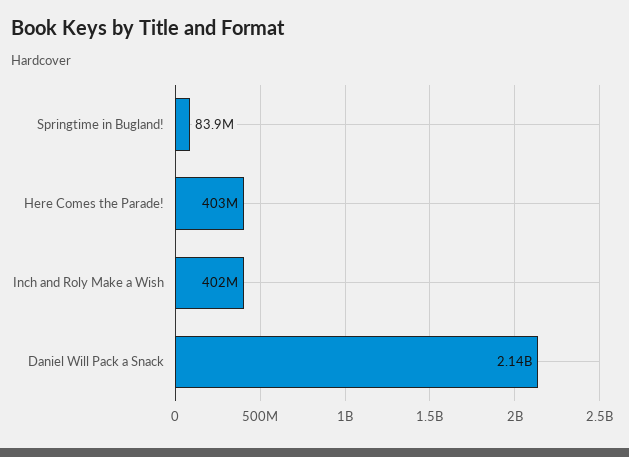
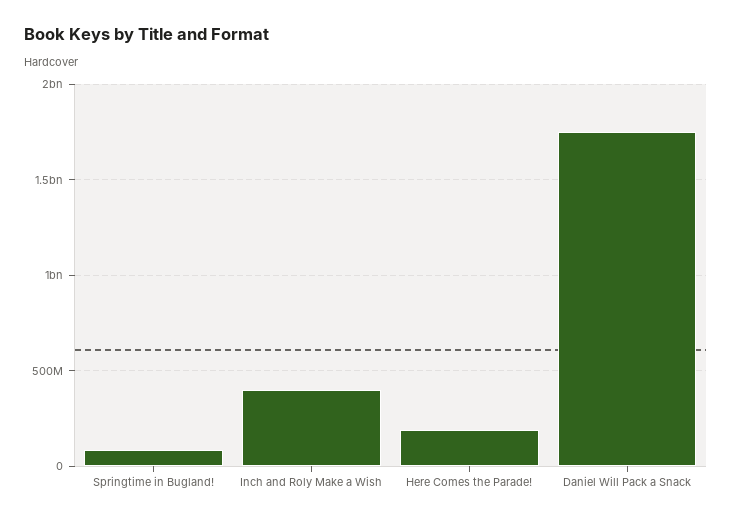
  {
    "Springtime in Bugland!": 83900000,
-   "Here Comes the Parade!": 403000000,
+   "Here Comes the Parade!": 200000000,
    "Inch and Roly Make a Wish": 402000000,
-   "Daniel Will Pack a Snack": 2140000000
+   "Daniel Will Pack a Snack": 1750000000
  }

